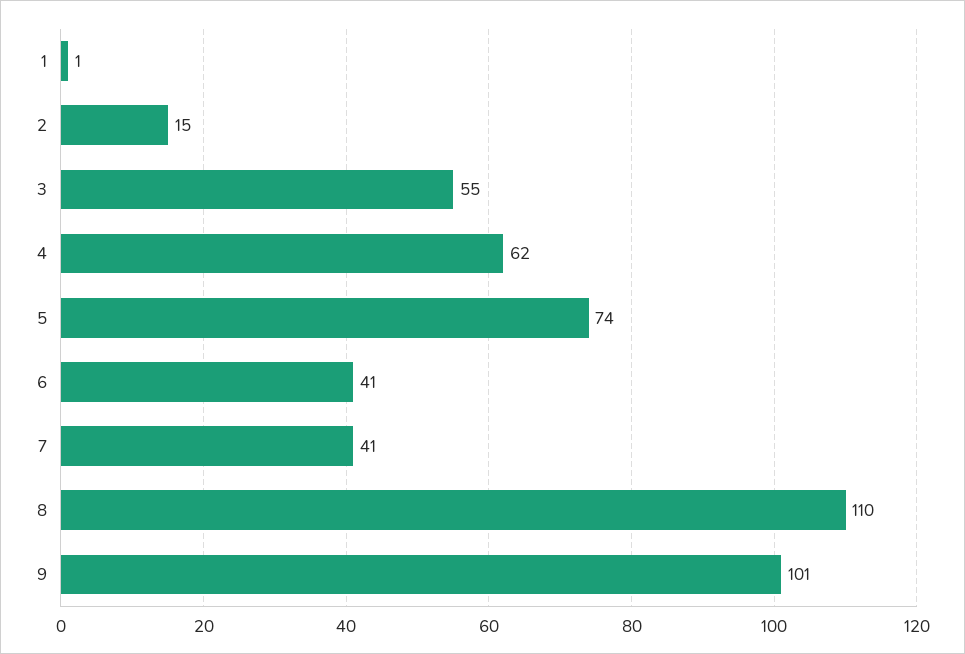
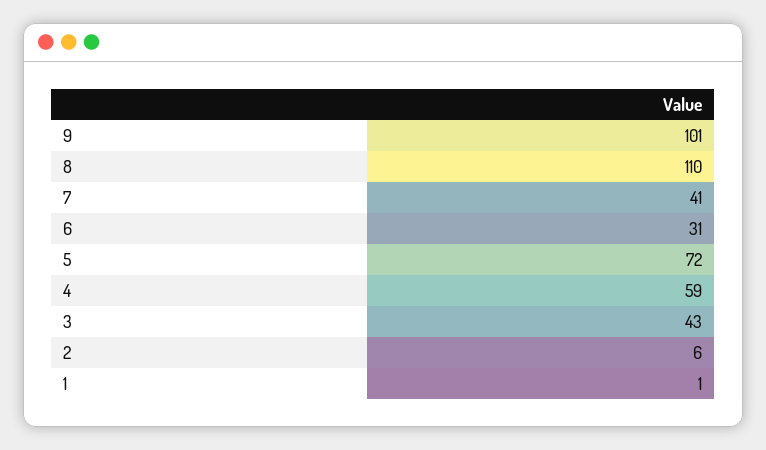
  {
    "1": 1,
-   "2": 15,
+   "2": 6,
-   "3": 55,
+   "3": 43,
-   "4": 62,
+   "4": 59,
-   "5": 74,
+   "5": 72,
-   "6": 41,
+   "6": 31,
    "7": 41,
    "8": 110,
    "9": 101
  }

